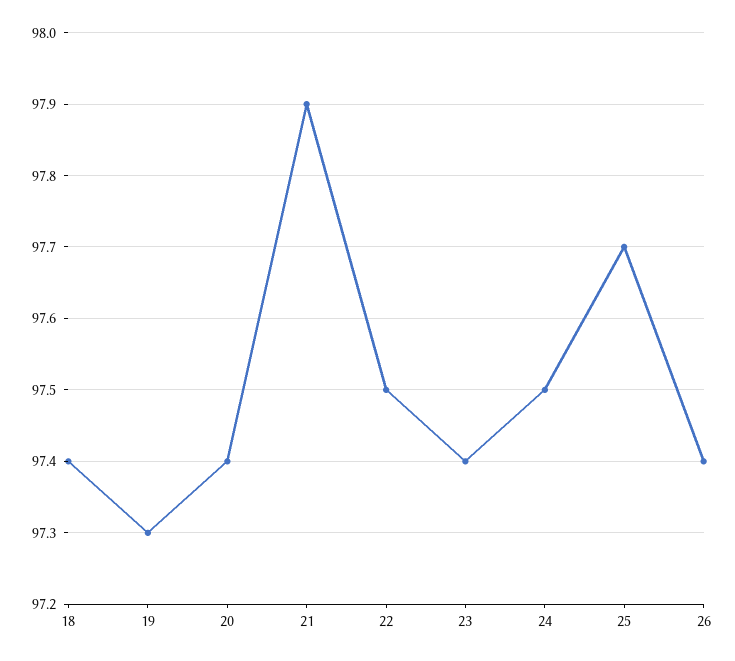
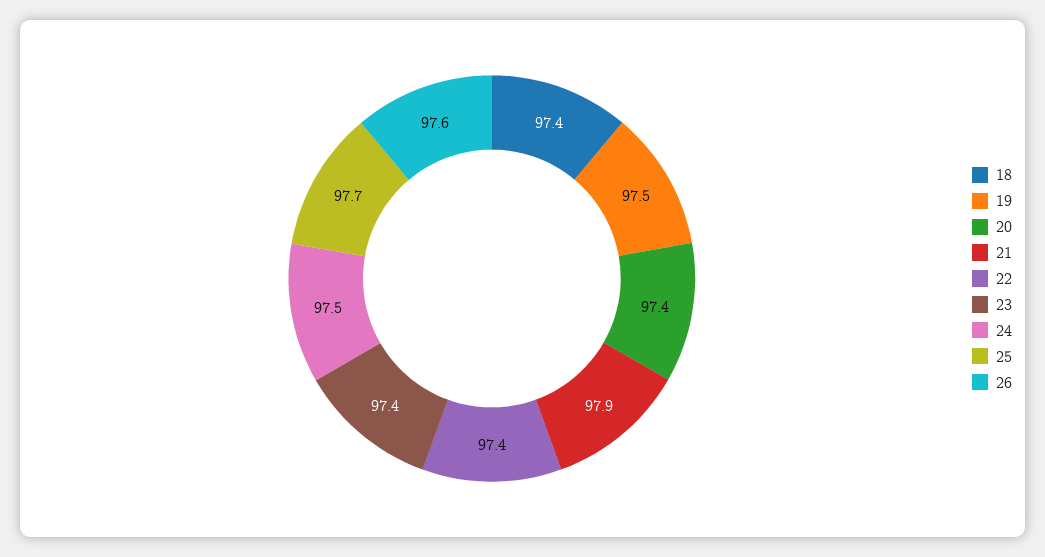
  {
    "18": 97.4,
-   "19": 97.3,
+   "19": 97.5,
    "20": 97.4,
    "21": 97.9,
-   "22": 97.5,
+   "22": 97.4,
    "23": 97.4,
    "24": 97.5,
    "25": 97.7,
-   "26": 97.4
+   "26": 97.6
  }

